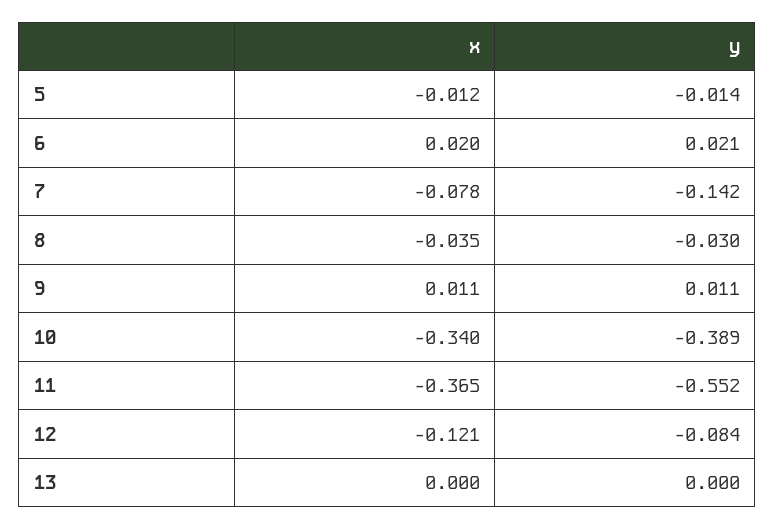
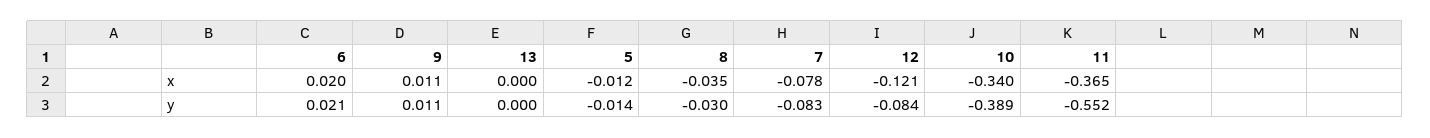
  {
    "x": {
      "5": -0.012,
      "6": 0.02,
      "7": -0.078,
      "8": -0.035,
      "9": 0.011,
      "10": -0.34,
      "11": -0.365,
      "12": -0.121,
      "13": 0
    },
    "y": {
      "5": -0.014,
      "6": 0.021,
-     "7": -0.142,
+     "7": -0.083,
      "8": -0.03,
      "9": 0.011,
      "10": -0.389,
      "11": -0.552,
      "12": -0.084,
      "13": 0
    }
  }

